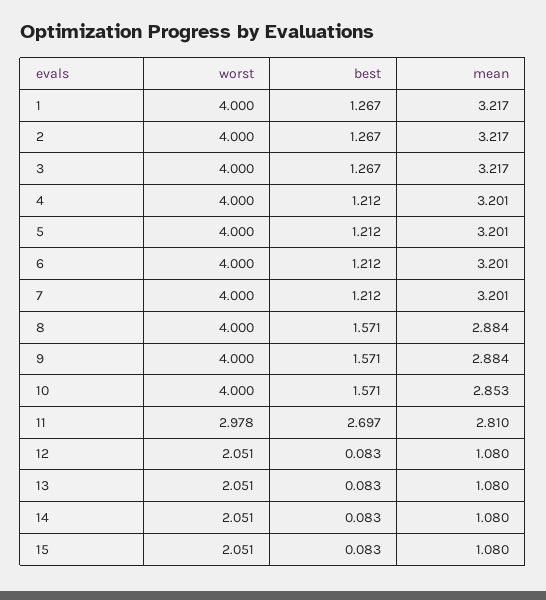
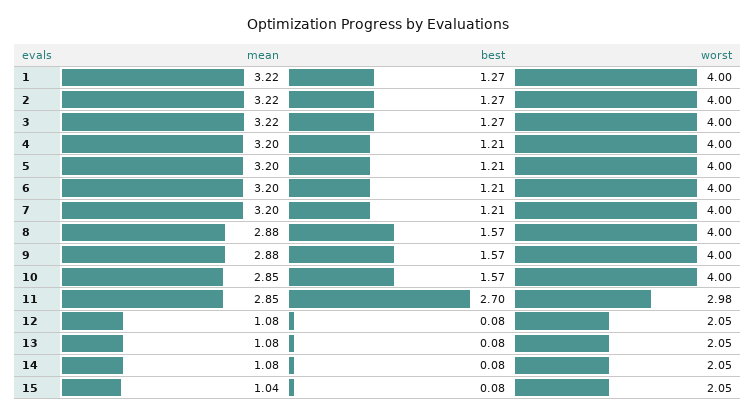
  {
    "worst": {
      "1": 4,
      "2": 4,
      "3": 4,
      "4": 4,
      "5": 4,
      "6": 4,
      "7": 4,
      "8": 4,
      "9": 4,
      "10": 4,
      "11": 2.978,
      "12": 2.051,
      "13": 2.051,
      "14": 2.051,
      "15": 2.051
    },
    "best": {
      "1": 1.267,
      "2": 1.267,
      "3": 1.267,
      "4": 1.212,
      "5": 1.212,
      "6": 1.212,
      "7": 1.212,
      "8": 1.571,
      "9": 1.571,
      "10": 1.571,
      "11": 2.697,
      "12": 0.083,
      "13": 0.083,
      "14": 0.083,
      "15": 0.083
    },
    "mean": {
      "1": 3.217,
      "2": 3.217,
      "3": 3.217,
      "4": 3.201,
      "5": 3.201,
      "6": 3.201,
      "7": 3.201,
      "8": 2.884,
      "9": 2.884,
      "10": 2.853,
-     "11": 2.81,
+     "11": 2.85,
      "12": 1.08,
      "13": 1.08,
      "14": 1.08,
-     "15": 1.08
+     "15": 1.04
    }
  }

